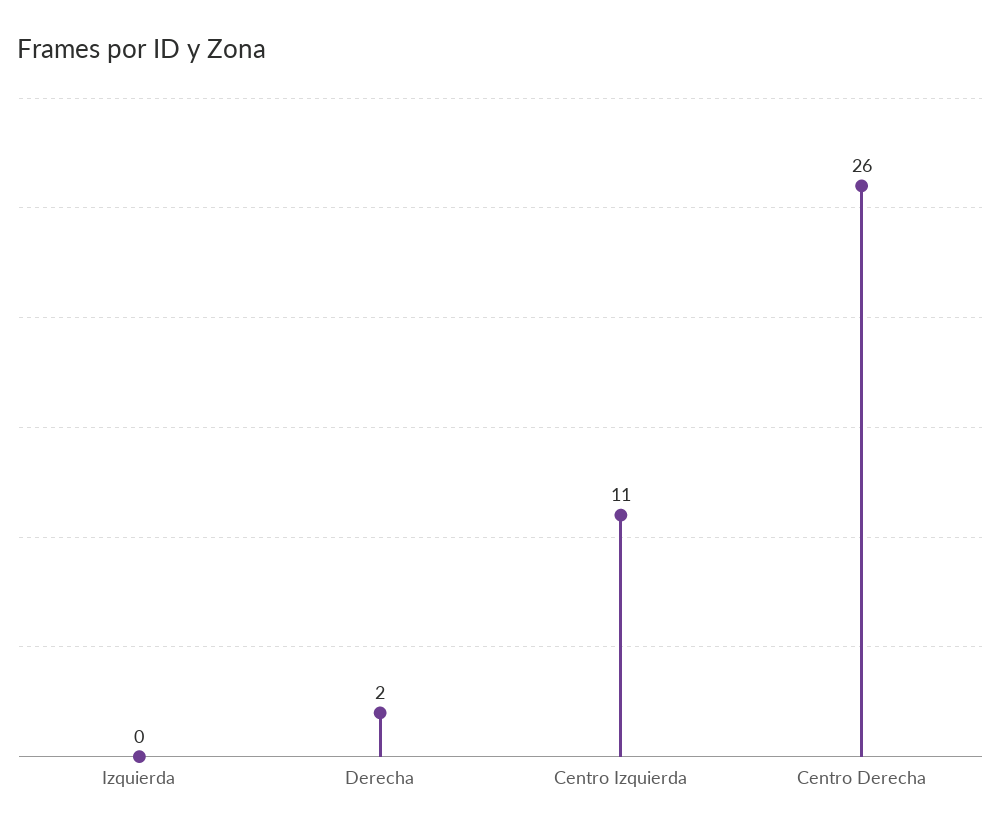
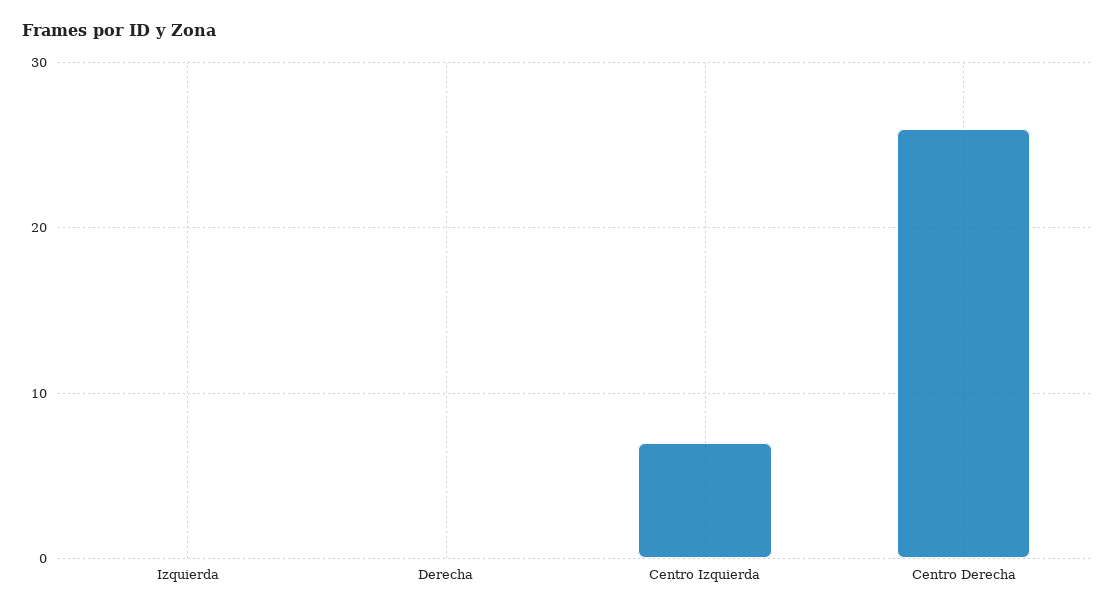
  {
    "Izquierda": 0,
-   "Derecha": 2,
+   "Derecha": 0,
-   "Centro Izquierda": 11,
+   "Centro Izquierda": 7,
    "Centro Derecha": 26
  }

